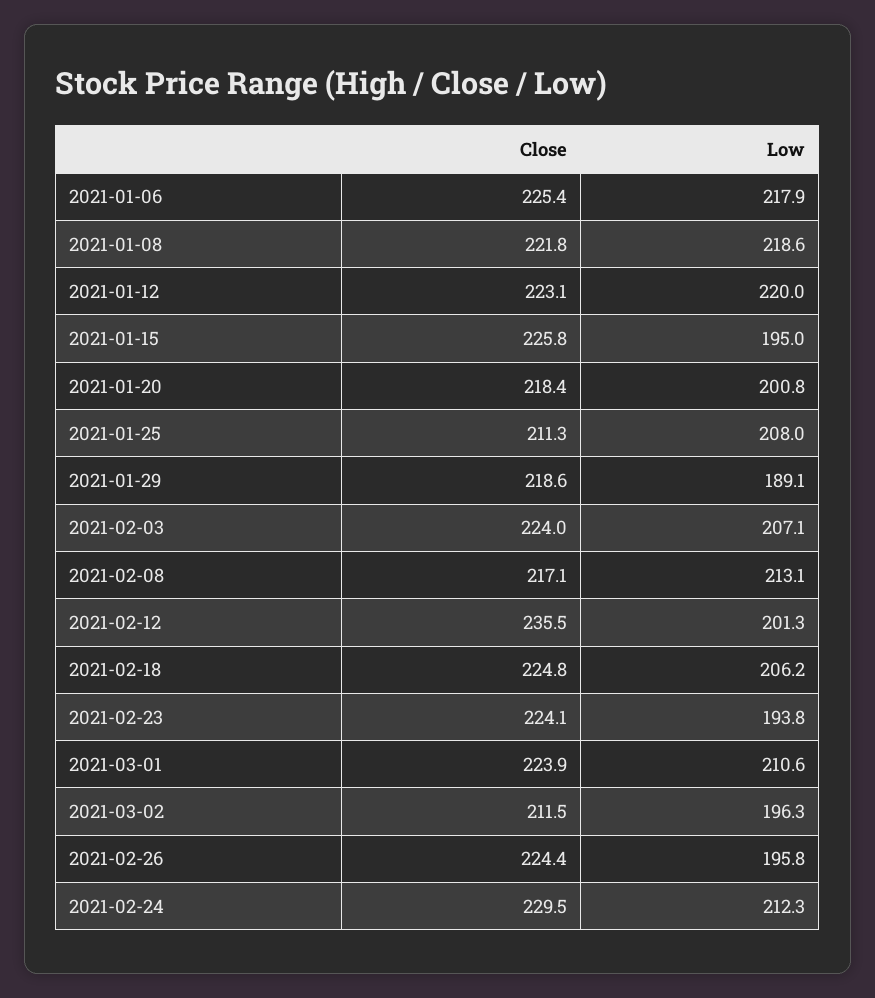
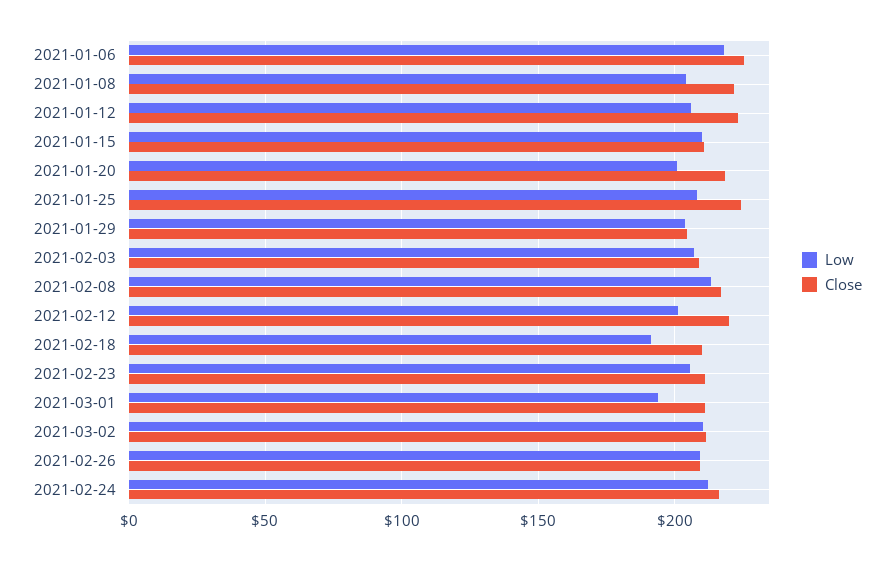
  {
    "Close": {
      "2021-01-06": 225.4,
      "2021-01-08": 221.8,
      "2021-01-12": 223.1,
-     "2021-01-15": 225.8,
+     "2021-01-15": 210,
      "2021-01-20": 218.4,
-     "2021-01-25": 211.3,
+     "2021-01-25": 225,
-     "2021-01-29": 218.6,
+     "2021-01-29": 205,
-     "2021-02-03": 224,
+     "2021-02-03": 210,
      "2021-02-08": 217.1,
-     "2021-02-12": 235.5,
+     "2021-02-12": 220,
-     "2021-02-18": 224.8,
+     "2021-02-18": 210,
-     "2021-02-23": 224.1,
+     "2021-02-23": 210,
-     "2021-03-01": 223.9,
+     "2021-03-01": 210,
      "2021-03-02": 211.5,
-     "2021-02-26": 224.4,
+     "2021-02-26": 210,
-     "2021-02-24": 229.5
+     "2021-02-24": 215
    },
    "Low": {
      "2021-01-06": 217.9,
-     "2021-01-08": 218.6,
+     "2021-01-08": 205,
-     "2021-01-12": 220,
+     "2021-01-12": 205,
-     "2021-01-15": 195,
+     "2021-01-15": 210,
      "2021-01-20": 200.8,
      "2021-01-25": 208,
-     "2021-01-29": 189.1,
+     "2021-01-29": 205,
      "2021-02-03": 207.1,
      "2021-02-08": 213.1,
      "2021-02-12": 201.3,
-     "2021-02-18": 206.2,
+     "2021-02-18": 190,
-     "2021-02-23": 193.8,
+     "2021-02-23": 205,
-     "2021-03-01": 210.6,
+     "2021-03-01": 195,
-     "2021-03-02": 196.3,
+     "2021-03-02": 210,
-     "2021-02-26": 195.8,
+     "2021-02-26": 210,
      "2021-02-24": 212.3
    }
  }

